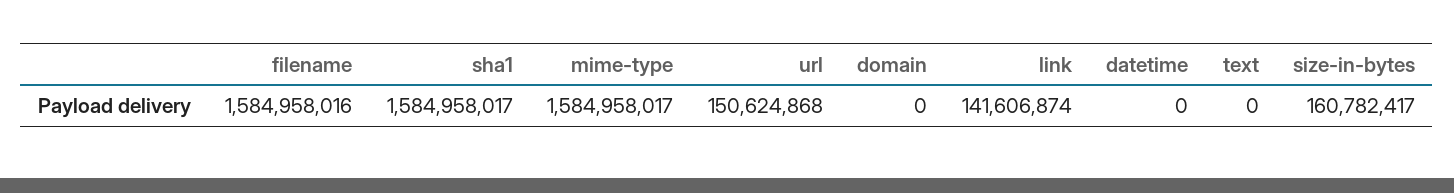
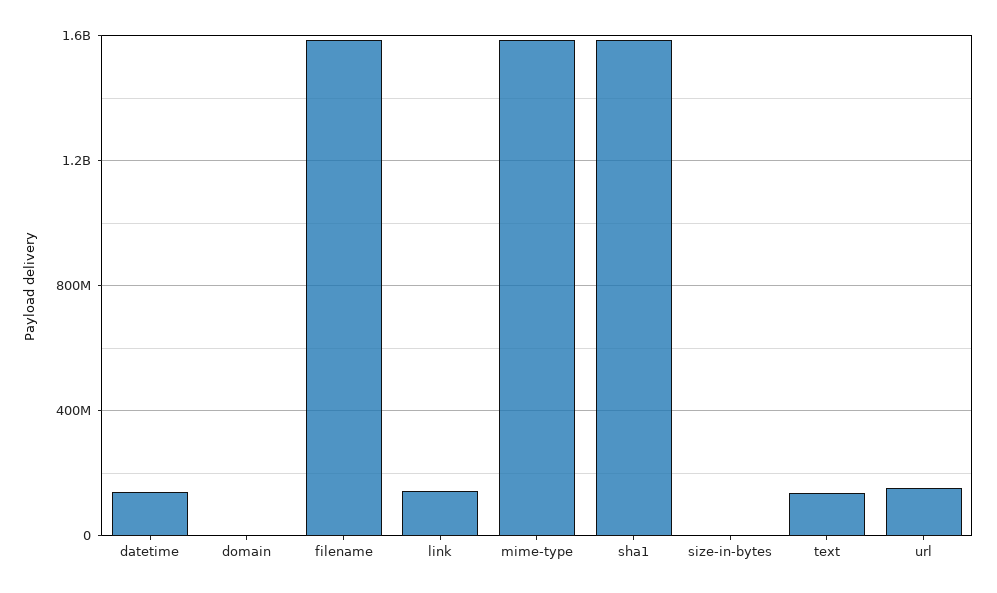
  {
    "filename": 1584958016,
    "sha1": 1584958017,
    "mime-type": 1584958017,
    "url": 150624868,
    "domain": 0,
    "link": 141606874,
-   "datetime": 0,
+   "datetime": 150000000,
-   "text": 0,
+   "text": 150000000,
-   "size-in-bytes": 160782417
+   "size-in-bytes": 0
  }

